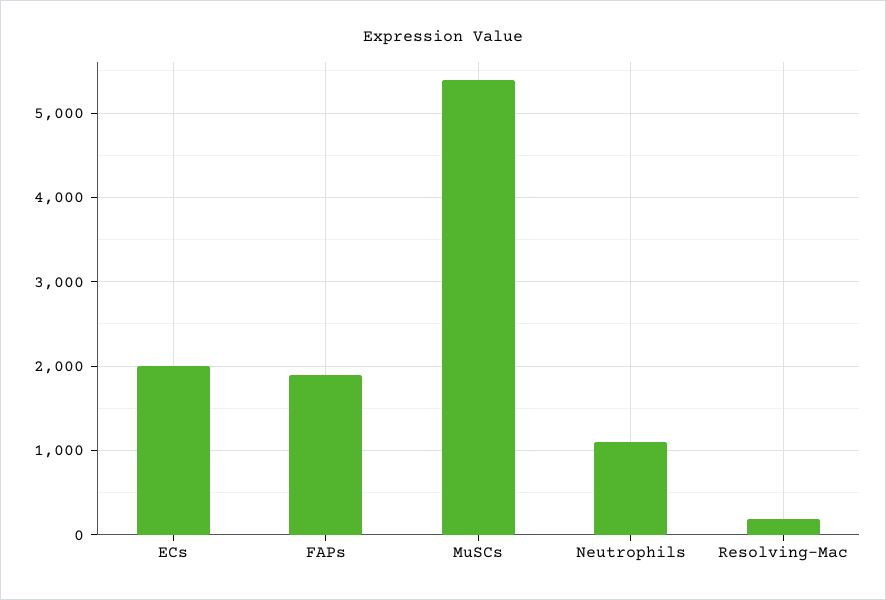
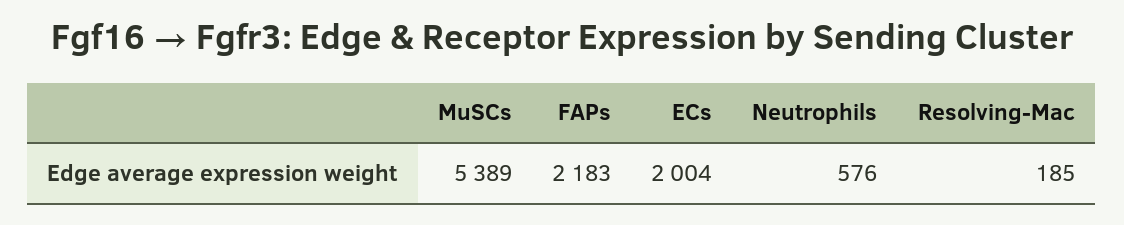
  {
    "ECs": 2004,
-   "FAPs": 1900,
+   "FAPs": 2183,
    "MuSCs": 5389,
-   "Neutrophils": 1100,
+   "Neutrophils": 576,
    "Resolving-Mac": 185
  }

